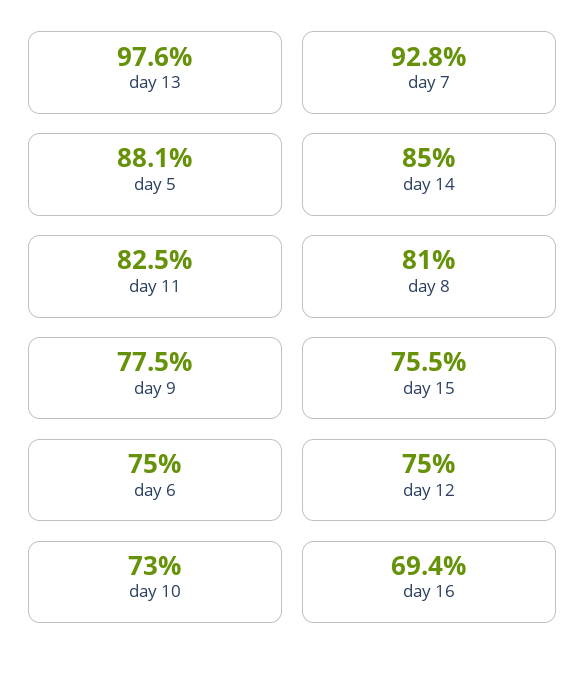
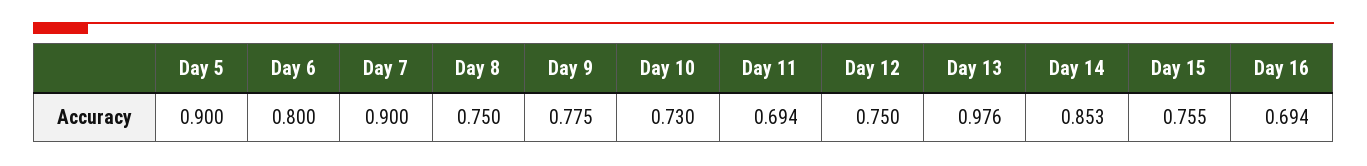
  {
    "day 13": 0.976,
-   "day 7": 0.928,
+   "day 7": 0.9,
-   "day 5": 0.881,
+   "day 5": 0.9,
-   "day 14": 0.85,
+   "day 14": 0.853,
-   "day 11": 0.825,
+   "day 11": 0.694,
-   "day 8": 0.81,
+   "day 8": 0.75,
    "day 9": 0.775,
    "day 15": 0.755,
-   "day 6": 0.75,
+   "day 6": 0.8,
    "day 12": 0.75,
    "day 10": 0.73,
    "day 16": 0.694
  }

